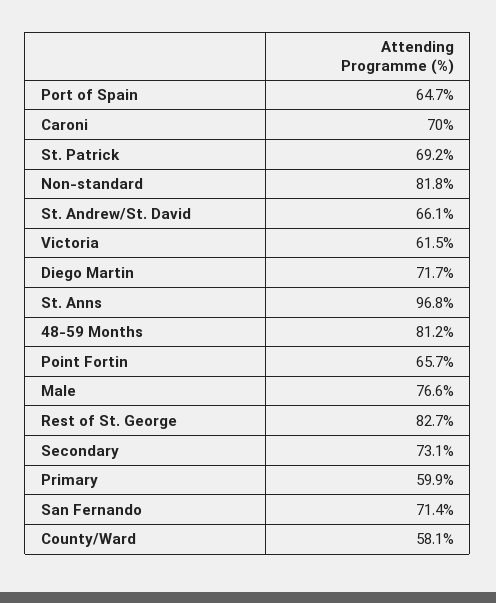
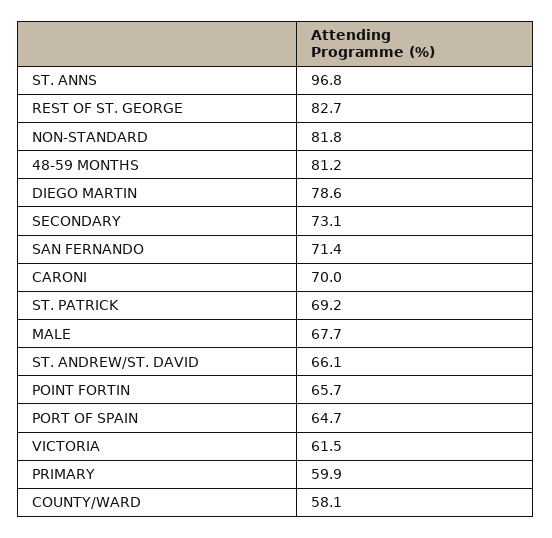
  {
    "Port of Spain": 64.7,
    "Caroni": 70,
    "St. Patrick": 69.2,
    "Non-standard": 81.8,
    "St. Andrew/St. David": 66.1,
    "Victoria": 61.5,
-   "Diego Martin": 71.7,
+   "Diego Martin": 78.6,
    "St. Anns": 96.8,
    "48-59 Months": 81.2,
    "Point Fortin": 65.7,
-   "Male": 76.6,
+   "Male": 67.7,
    "Rest of St. George": 82.7,
    "Secondary": 73.1,
    "Primary": 59.9,
    "San Fernando": 71.4,
    "County/Ward": 58.1
  }

